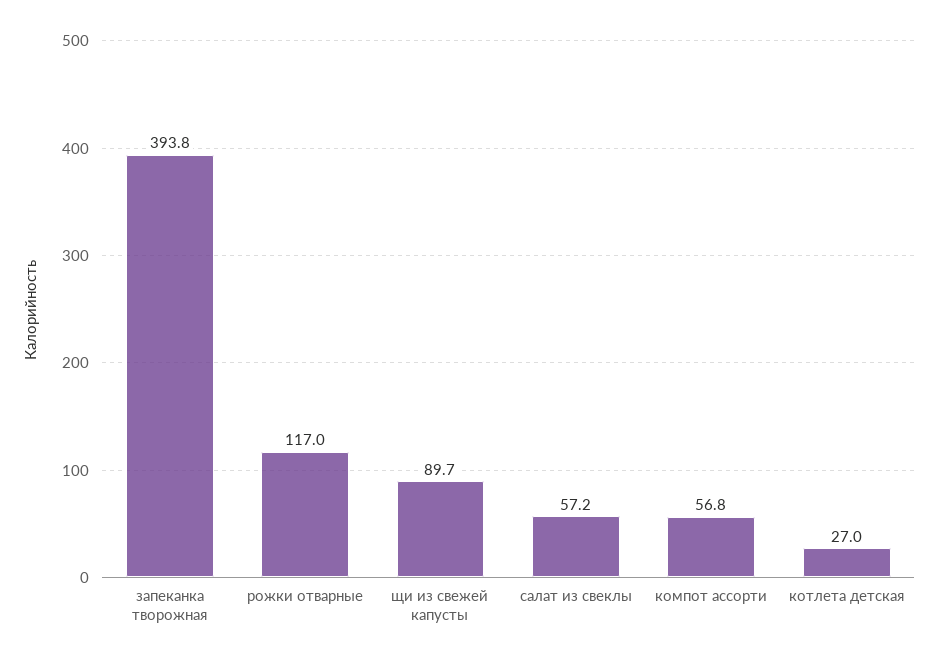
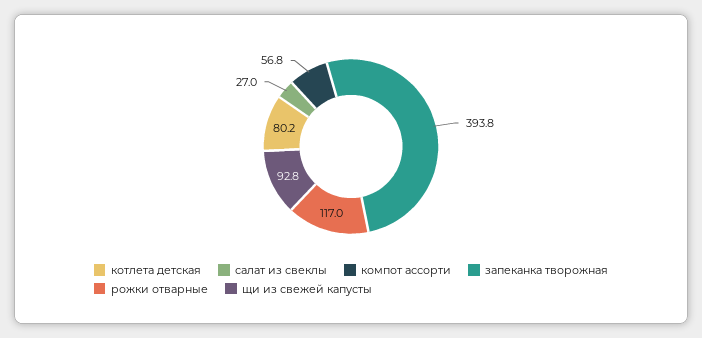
  {
    "запеканка творожная": 393.8,
    "рожки отварные": 117,
-   "щи из свежей капусты": 89.7,
+   "щи из свежей капусты": 92.8,
-   "салат из свеклы": 57.2,
+   "салат из свеклы": 27,
    "компот ассорти": 56.8,
-   "котлета детская": 27
+   "котлета детская": 80.2
  }

